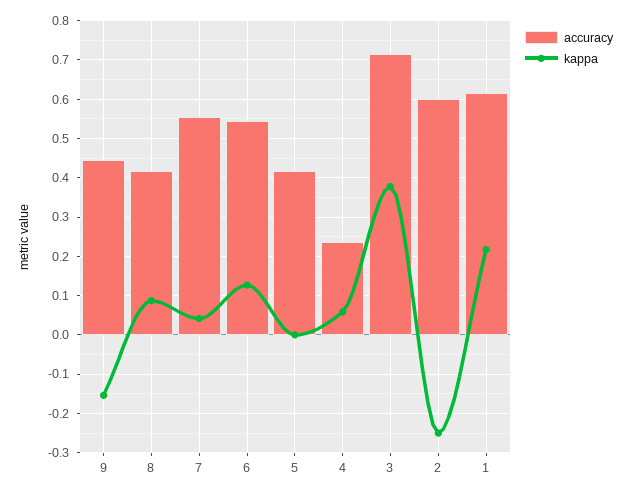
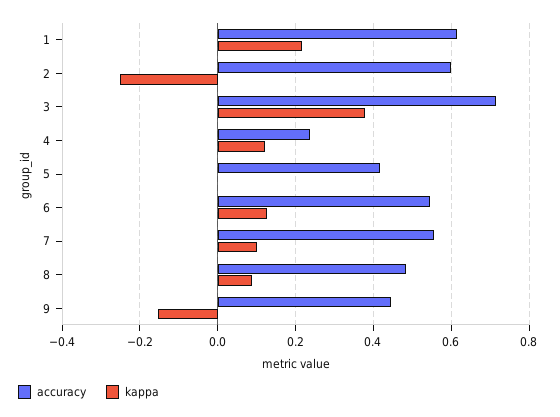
  {
    "accuracy": {
      "9": 0.44,
-     "8": 0.42,
+     "8": 0.48,
      "7": 0.56,
      "6": 0.54,
      "5": 0.42,
      "4": 0.24,
      "3": 0.72,
      "2": 0.6,
      "1": 0.62
    },
    "kappa": {
      "9": -0.16,
      "8": 0.08,
-     "7": 0.04,
+     "7": 0.1,
      "6": 0.12,
      "5": 0,
-     "4": 0.06,
+     "4": 0.12,
      "3": 0.38,
      "2": -0.26,
      "1": 0.22
    }
  }

